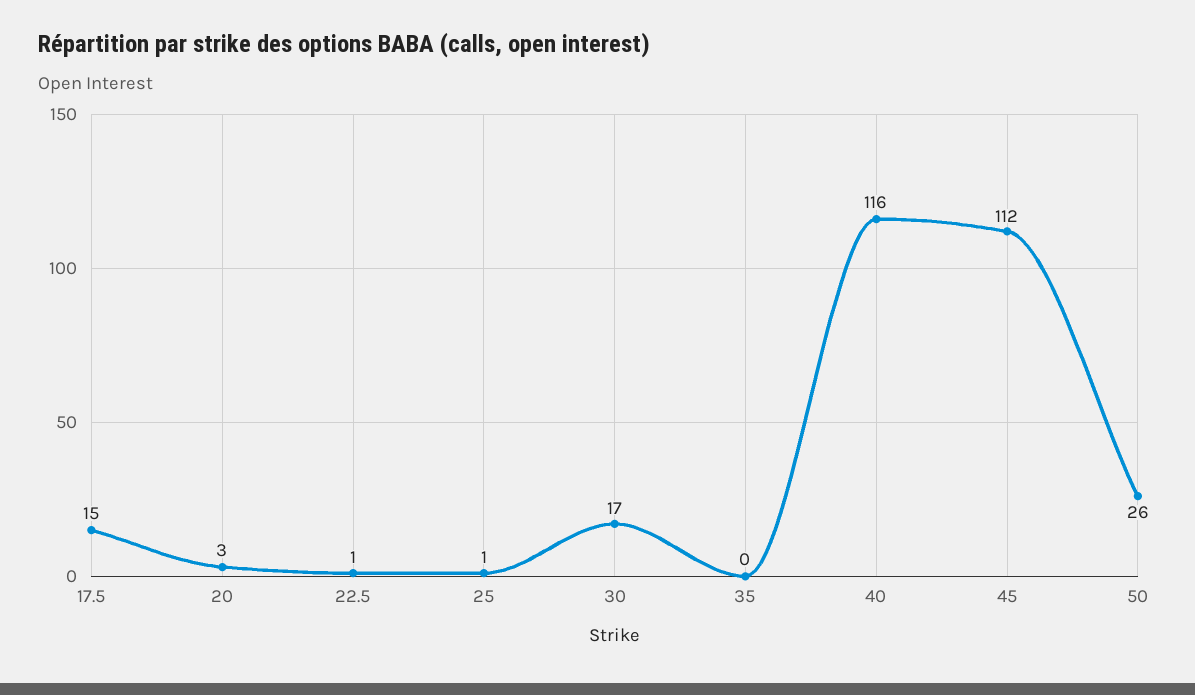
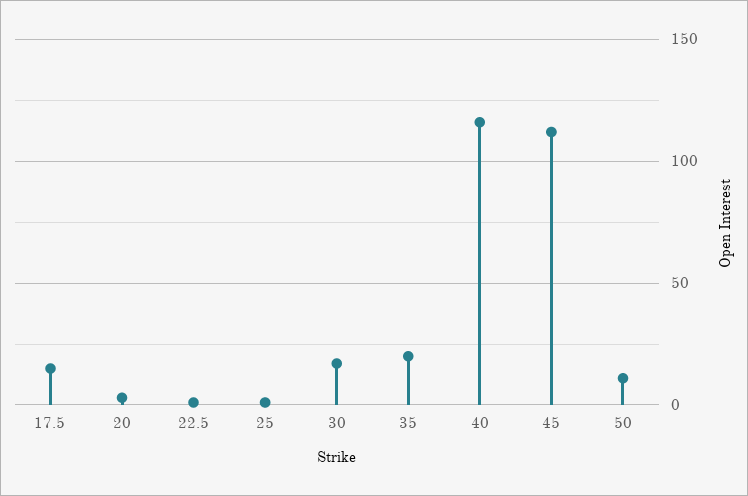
  {
    "17.5": 15,
    "20": 3,
    "22.5": 1,
    "25": 1,
    "30": 17,
-   "35": 0,
+   "35": 20,
    "40": 116,
    "45": 112,
-   "50": 26
+   "50": 10
  }

